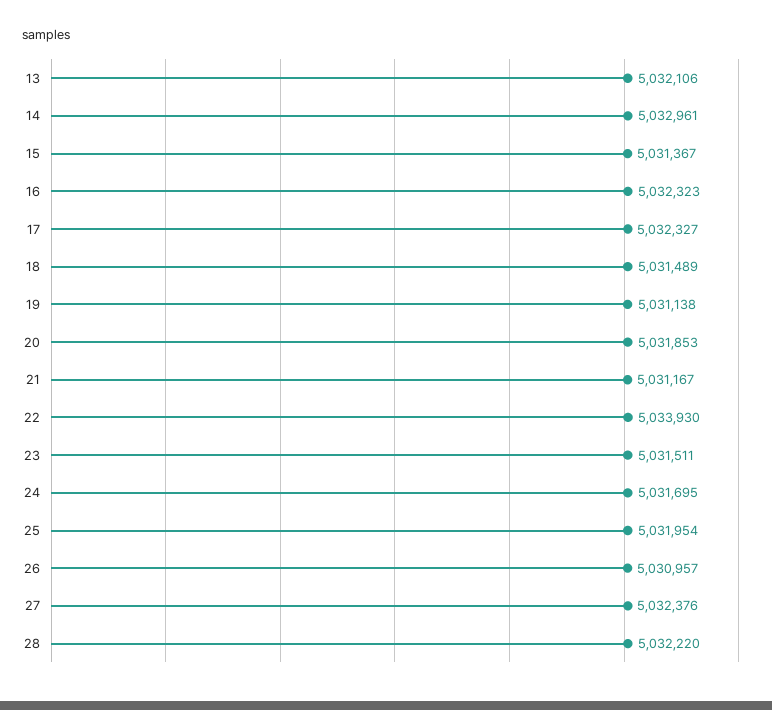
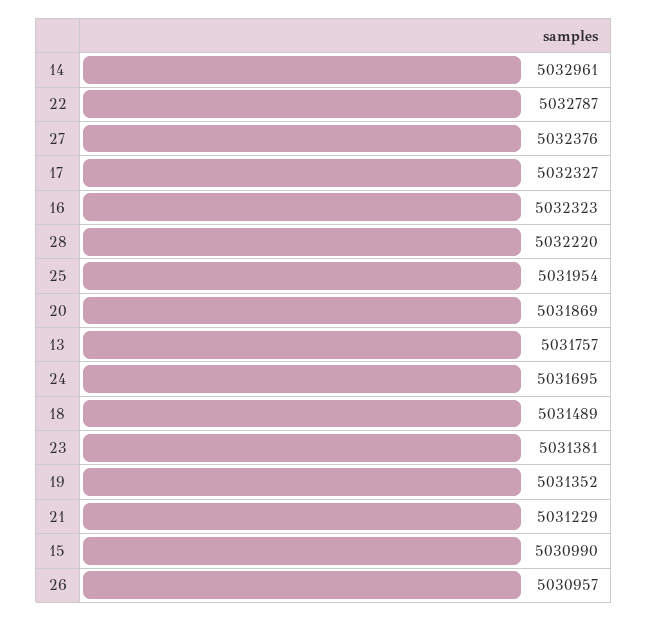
  {
-   "13": 5032106,
+   "13": 5031757,
    "14": 5032961,
-   "15": 5031367,
+   "15": 5030990,
    "16": 5032323,
    "17": 5032327,
    "18": 5031489,
-   "19": 5031138,
+   "19": 5031352,
-   "20": 5031853,
+   "20": 5031869,
-   "21": 5031167,
+   "21": 5031229,
-   "22": 5033930,
+   "22": 5032787,
-   "23": 5031511,
+   "23": 5031381,
    "24": 5031695,
    "25": 5031954,
    "26": 5030957,
    "27": 5032376,
    "28": 5032220
  }

